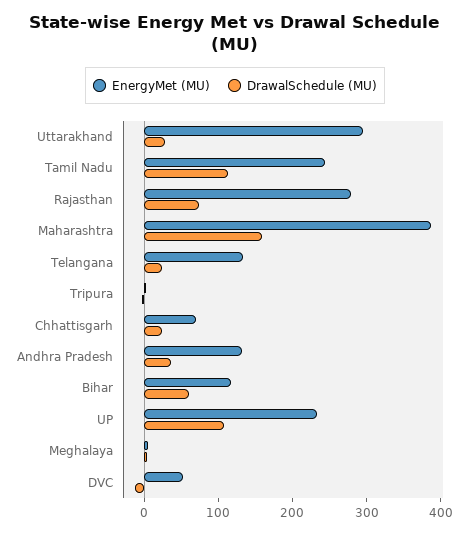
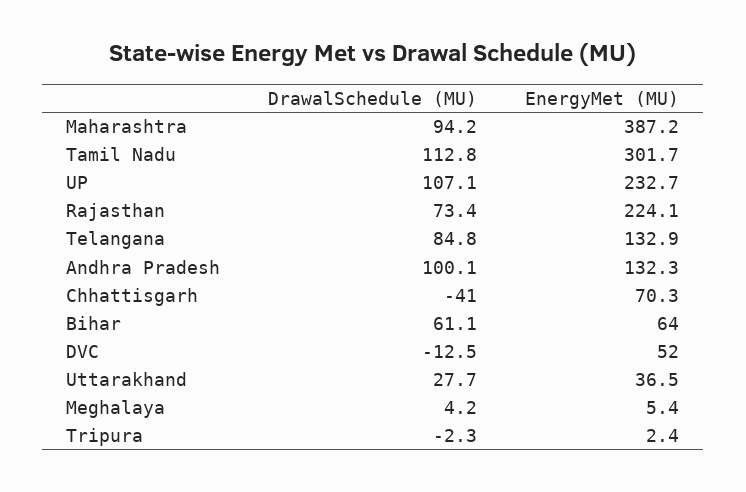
  {
    "EnergyMet (MU)": {
-     "Uttarakhand": 300,
+     "Uttarakhand": 36.5,
-     "Tamil Nadu": 240,
+     "Tamil Nadu": 301.7,
-     "Rajasthan": 280,
+     "Rajasthan": 224.1,
      "Maharashtra": 387.2,
      "Telangana": 132.9,
      "Tripura": 2.4,
      "Chhattisgarh": 70.3,
      "Andhra Pradesh": 132.3,
-     "Bihar": 120,
+     "Bihar": 64,
      "UP": 232.7,
      "Meghalaya": 5.4,
      "DVC": 52
    },
    "DrawalSchedule (MU)": {
      "Uttarakhand": 27.7,
      "Tamil Nadu": 112.8,
      "Rajasthan": 73.4,
-     "Maharashtra": 160,
+     "Maharashtra": 94.2,
-     "Telangana": 20,
+     "Telangana": 84.8,
      "Tripura": -2.3,
-     "Chhattisgarh": 20,
+     "Chhattisgarh": -41,
-     "Andhra Pradesh": 40,
+     "Andhra Pradesh": 100.1,
      "Bihar": 61.1,
      "UP": 107.1,
      "Meghalaya": 4.2,
      "DVC": -12.5
    }
  }

